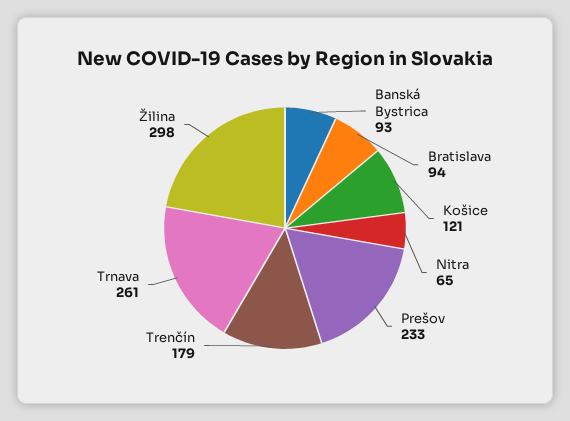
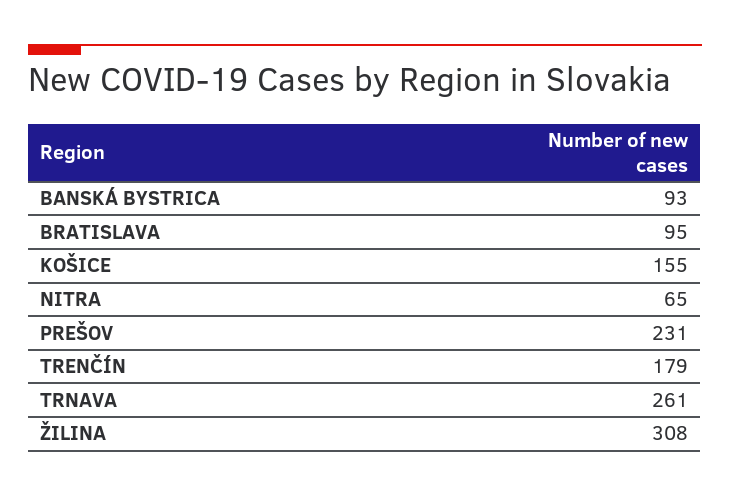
  {
    "Banská Bystrica": 93,
-   "Bratislava": 94,
+   "Bratislava": 95,
-   "Košice": 121,
+   "Košice": 155,
    "Nitra": 65,
-   "Prešov": 233,
+   "Prešov": 231,
    "Trenčín": 179,
    "Trnava": 261,
-   "Žilina": 298
+   "Žilina": 308
  }

